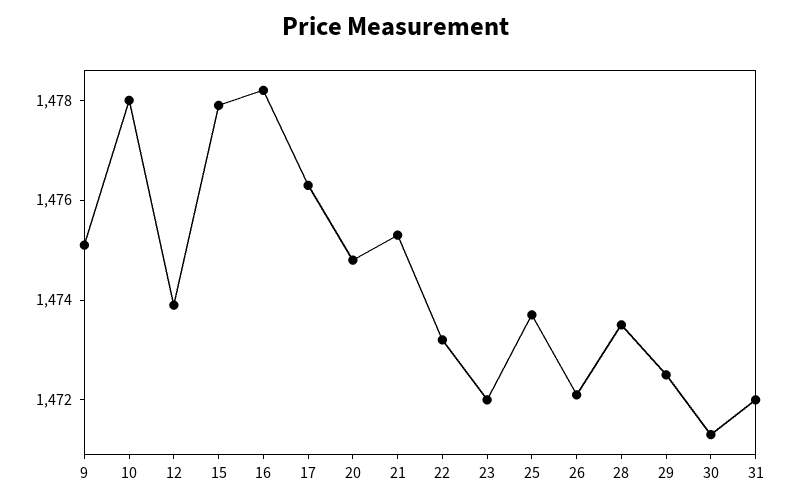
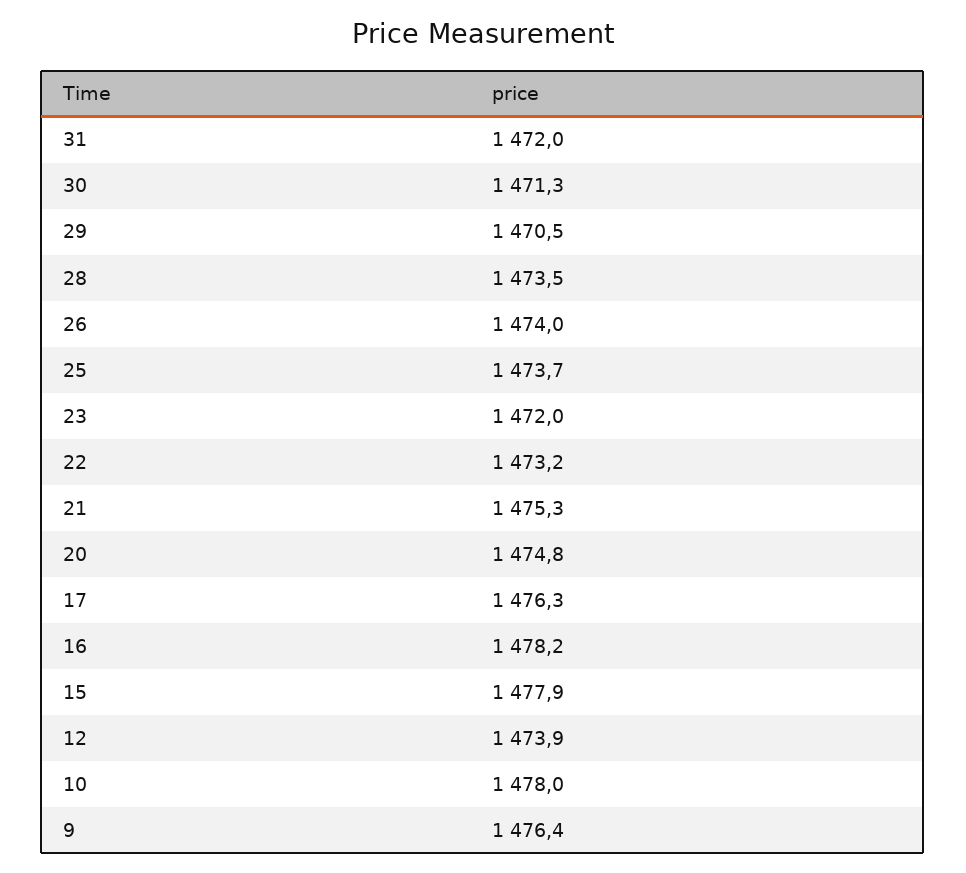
  {
-   "9": 1475,
+   "9": 1476.4,
    "10": 1478,
    "12": 1473.9,
    "15": 1477.9,
    "16": 1478.2,
    "17": 1476.3,
    "20": 1474.8,
    "21": 1475.3,
    "22": 1473.2,
    "23": 1472,
    "25": 1473.7,
-   "26": 1472,
+   "26": 1474,
    "28": 1473.5,
-   "29": 1472.5,
+   "29": 1470.5,
    "30": 1471.3,
    "31": 1472
  }

